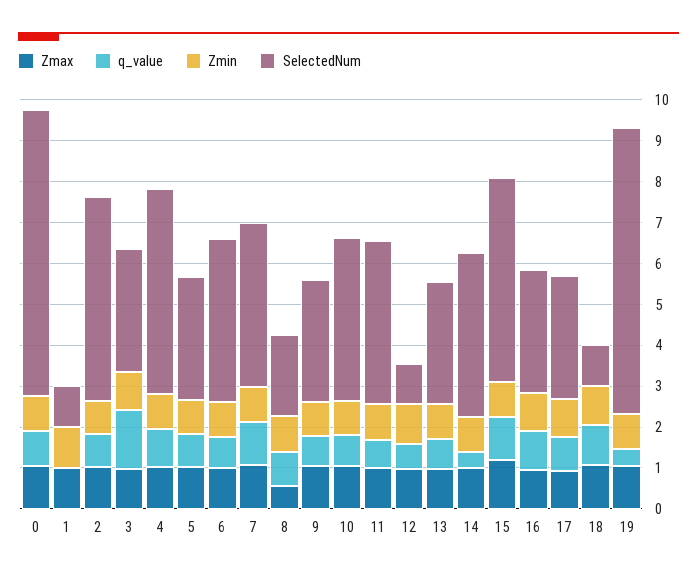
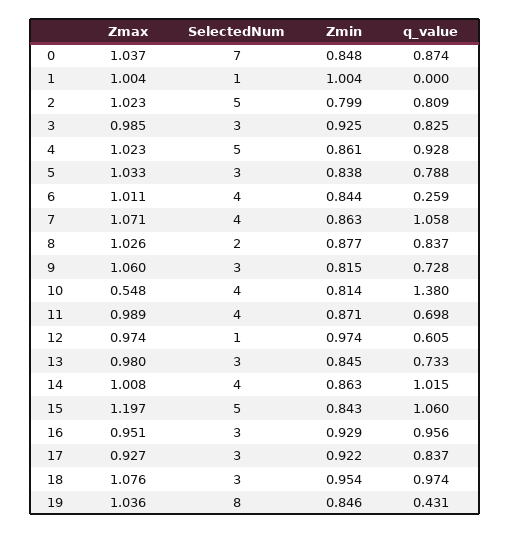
  {
    "Zmax": {
      "0": 1.037,
      "1": 1.004,
      "2": 1.023,
      "3": 0.985,
      "4": 1.023,
      "5": 1.033,
      "6": 1.011,
      "7": 1.071,
-     "8": 0.6,
+     "8": 1.026,
      "9": 1.06,
-     "10": 1,
+     "10": 0.548,
      "11": 0.989,
      "12": 0.974,
      "13": 0.98,
      "14": 1.008,
      "15": 1.197,
      "16": 0.951,
      "17": 0.927,
      "18": 1.076,
      "19": 1.036
    },
    "q_value": {
      "0": 0.874,
      "1": 0,
      "2": 0.809,
-     "3": 1.4,
+     "3": 0.825,
      "4": 0.928,
      "5": 0.788,
-     "6": 0.8,
+     "6": 0.259,
      "7": 1.058,
      "8": 0.837,
      "9": 0.728,
-     "10": 0.8,
+     "10": 1.38,
      "11": 0.698,
      "12": 0.605,
      "13": 0.733,
-     "14": 0.4,
+     "14": 1.015,
      "15": 1.06,
      "16": 0.956,
      "17": 0.837,
      "18": 0.974,
      "19": 0.431
    },
    "Zmin": {
      "0": 0.848,
      "1": 1.004,
      "2": 0.799,
      "3": 0.925,
      "4": 0.861,
      "5": 0.838,
      "6": 0.844,
      "7": 0.863,
      "8": 0.877,
      "9": 0.815,
      "10": 0.814,
      "11": 0.871,
      "12": 0.974,
      "13": 0.845,
      "14": 0.863,
      "15": 0.843,
      "16": 0.929,
      "17": 0.922,
      "18": 0.954,
      "19": 0.846
    },
    "SelectedNum": {
      "0": 7,
      "1": 1,
      "2": 5,
      "3": 3,
      "4": 5,
      "5": 3,
      "6": 4,
      "7": 4,
      "8": 2,
      "9": 3,
      "10": 4,
      "11": 4,
      "12": 1,
      "13": 3,
      "14": 4,
      "15": 5,
      "16": 3,
      "17": 3,
-     "18": 1,
+     "18": 3,
-     "19": 7
+     "19": 8
    }
  }

